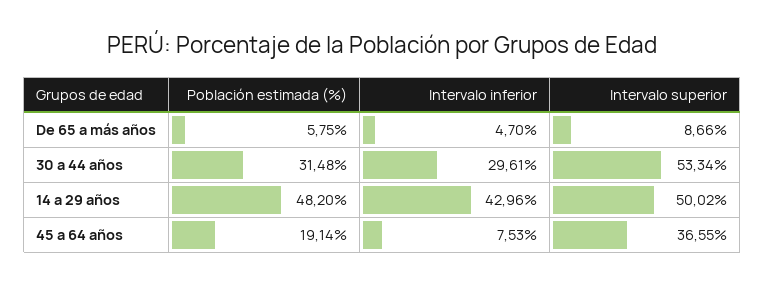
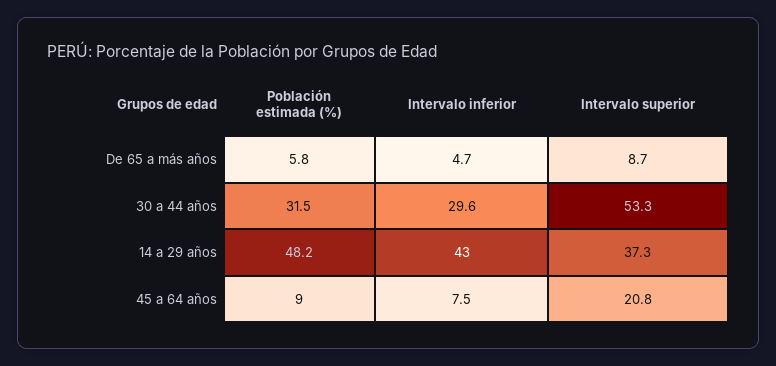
  {
    "Población estimada (%)": {
      "De 65 a más años": 5.75,
      "30 a 44 años": 31.48,
      "14 a 29 años": 48.2,
-     "45 a 64 años": 19.14
+     "45 a 64 años": 9
    },
    "Intervalo inferior": {
      "De 65 a más años": 4.7,
      "30 a 44 años": 29.61,
      "14 a 29 años": 42.96,
      "45 a 64 años": 7.53
    },
    "Intervalo superior": {
      "De 65 a más años": 8.66,
      "30 a 44 años": 53.34,
-     "14 a 29 años": 50.02,
+     "14 a 29 años": 37.3,
-     "45 a 64 años": 36.55
+     "45 a 64 años": 20.8
    }
  }

